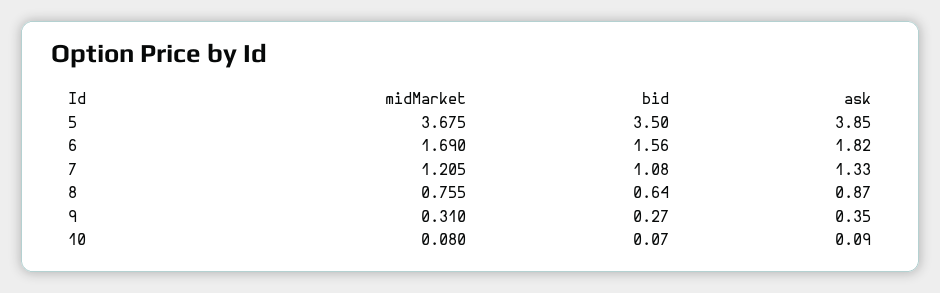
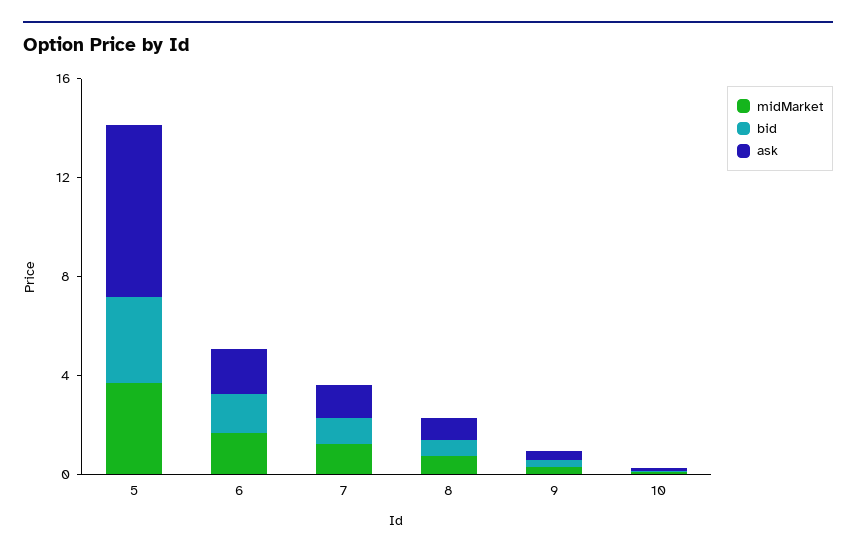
  {
    "midMarket": {
      "5": 3.675,
      "6": 1.69,
      "7": 1.205,
      "8": 0.755,
      "9": 0.31,
      "10": 0.08
    },
    "bid": {
      "5": 3.5,
      "6": 1.56,
      "7": 1.08,
      "8": 0.64,
      "9": 0.27,
      "10": 0.07
    },
    "ask": {
-     "5": 3.85,
+     "5": 7,
      "6": 1.82,
      "7": 1.33,
      "8": 0.87,
      "9": 0.35,
      "10": 0.09
    }
  }

